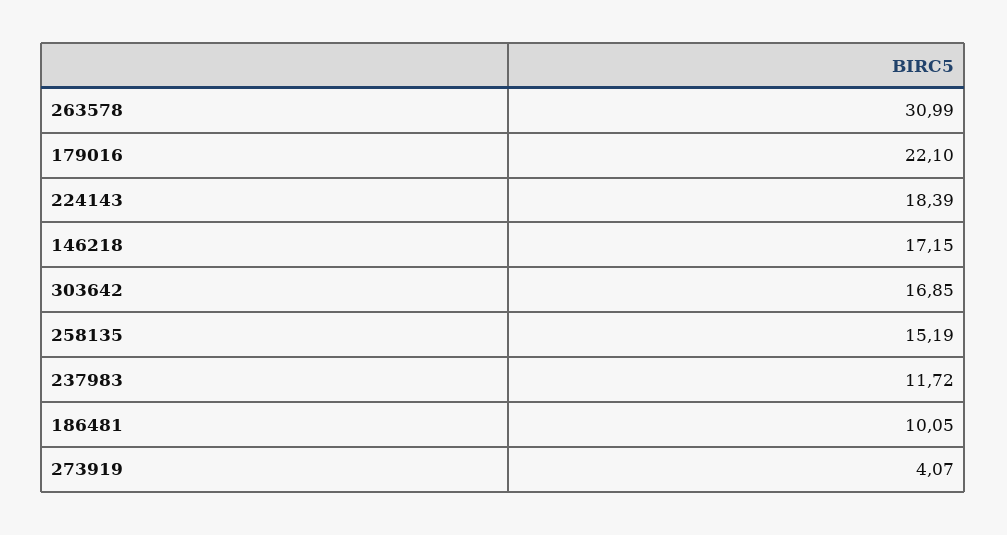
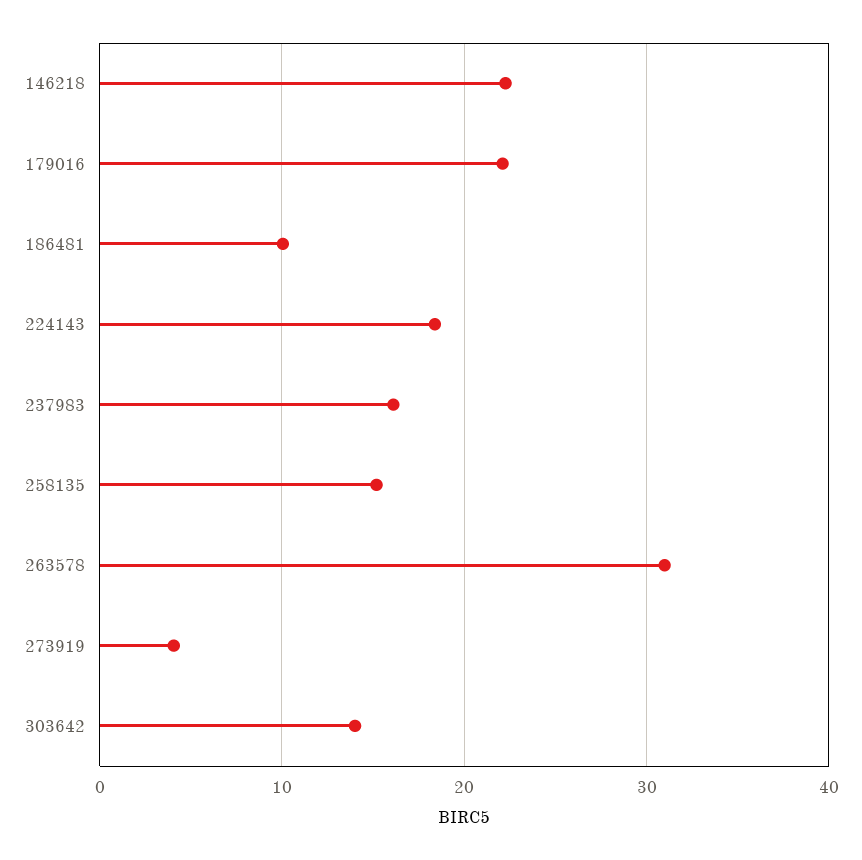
  {
    "263578": 30.99,
    "179016": 22.1,
    "224143": 18.39,
-   "146218": 17.15,
+   "146218": 22,
-   "303642": 16.85,
+   "303642": 14,
    "258135": 15.19,
-   "237983": 11.72,
+   "237983": 16,
    "186481": 10.05,
    "273919": 4.07
  }

